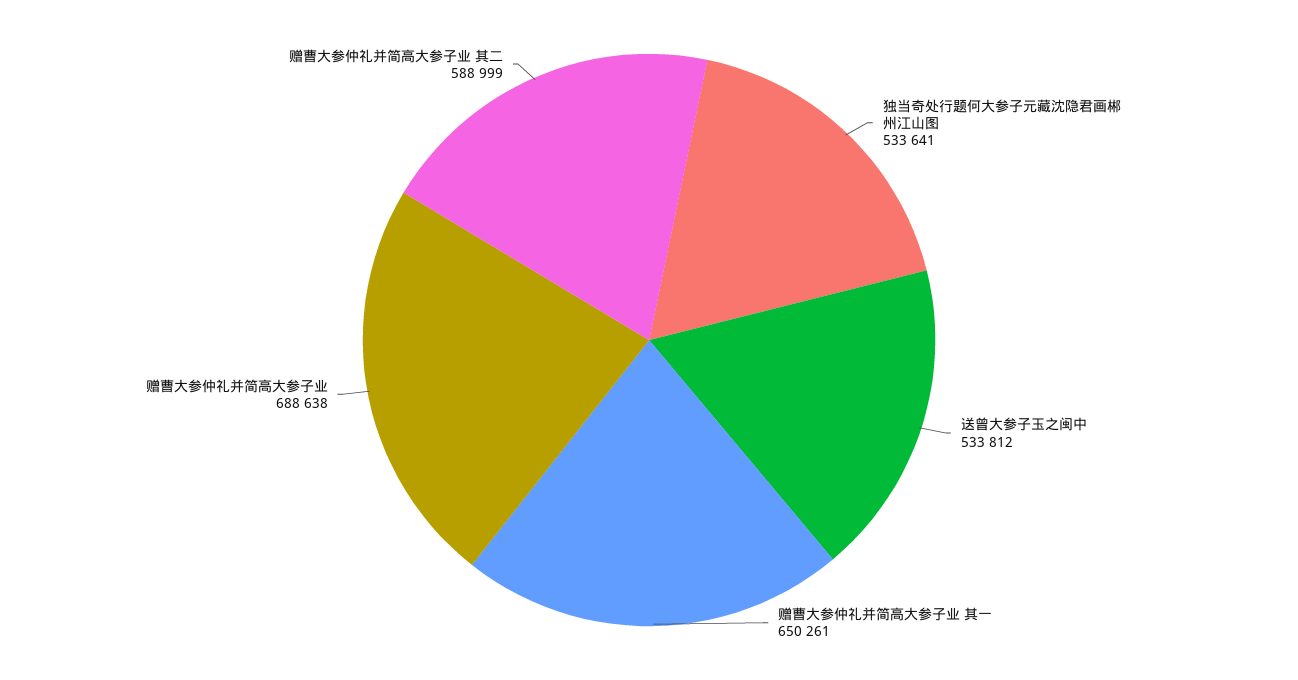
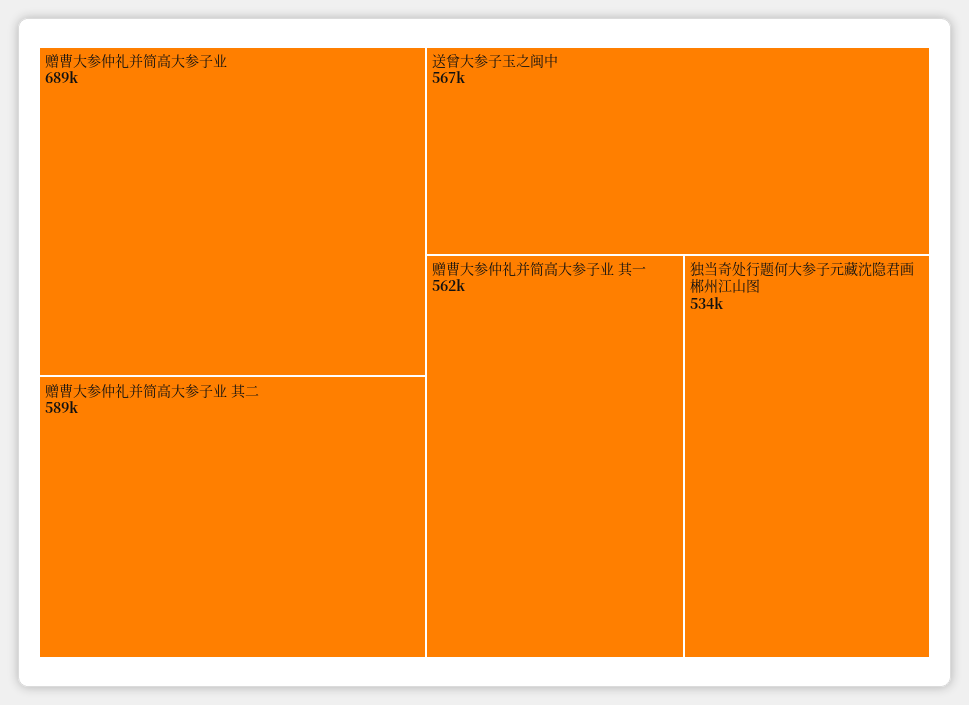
  {
    "独当奇处行题何大参子元藏沈隐君画郴州江山图": 533641,
-   "送曾大参子玉之闽中": 533812,
+   "送曾大参子玉之闽中": 567000,
-   "赠曹大参仲礼并简高大参子业 其一": 650261,
+   "赠曹大参仲礼并简高大参子业 其一": 562000,
    "赠曹大参仲礼并简高大参子业": 688638,
    "赠曹大参仲礼并简高大参子业 其二": 588999
  }

